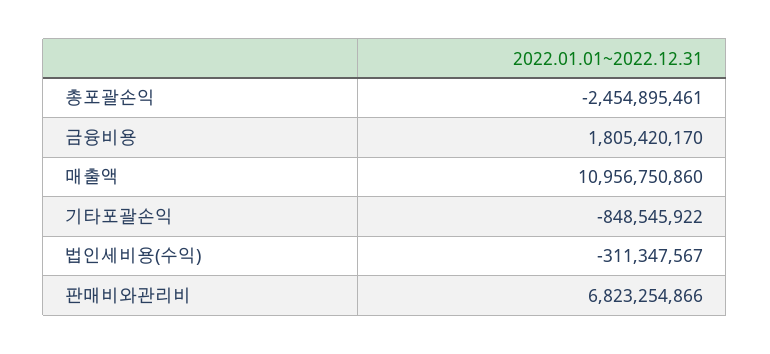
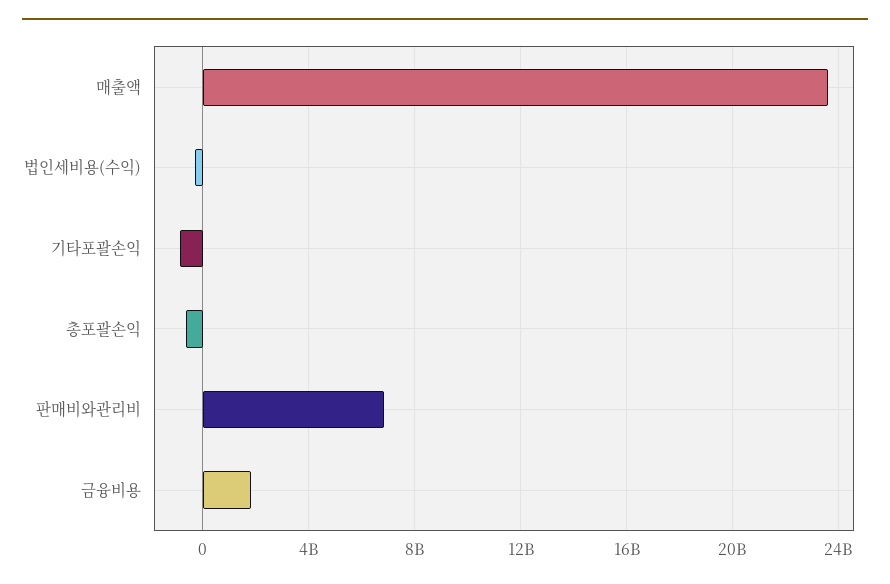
  {
-   "총포괄손익": -2454895461,
+   "총포괄손익": -500000000,
    "금융비용": 1805420170,
-   "매출액": 10956750860,
+   "매출액": 23500000000,
    "기타포괄손익": -848545922,
    "법인세비용(수익)": -311347567,
    "판매비와관리비": 6823254866
  }

